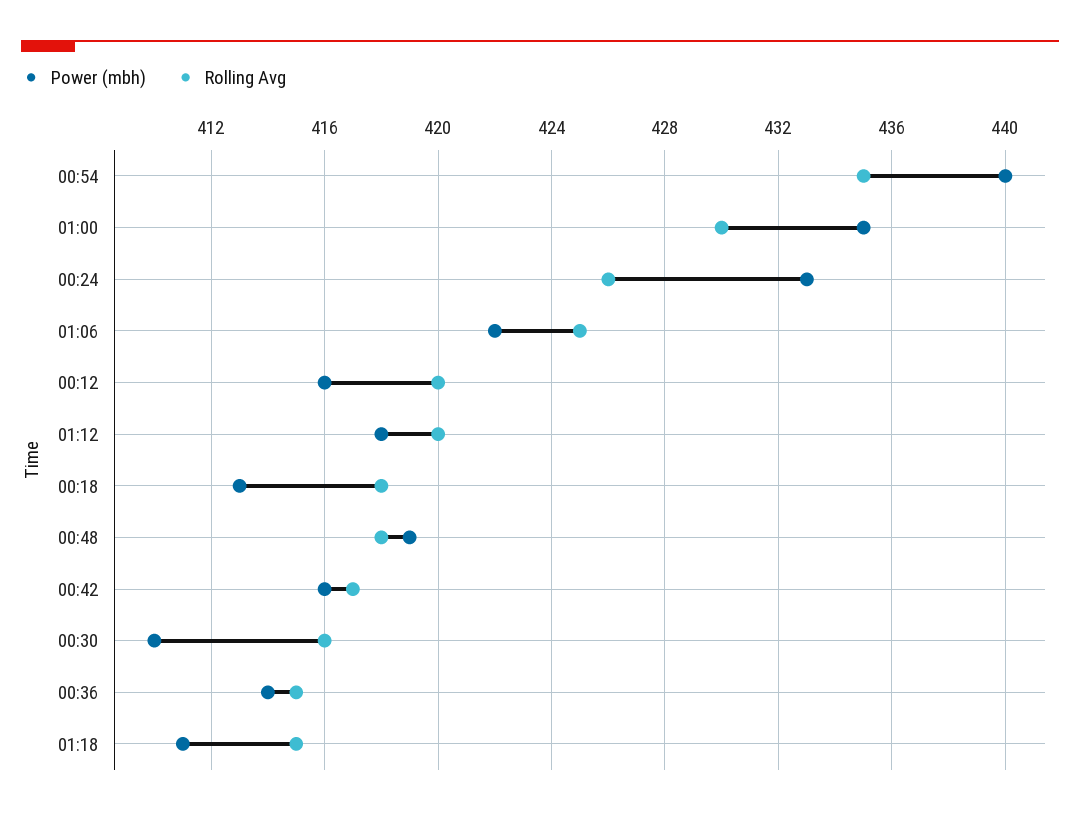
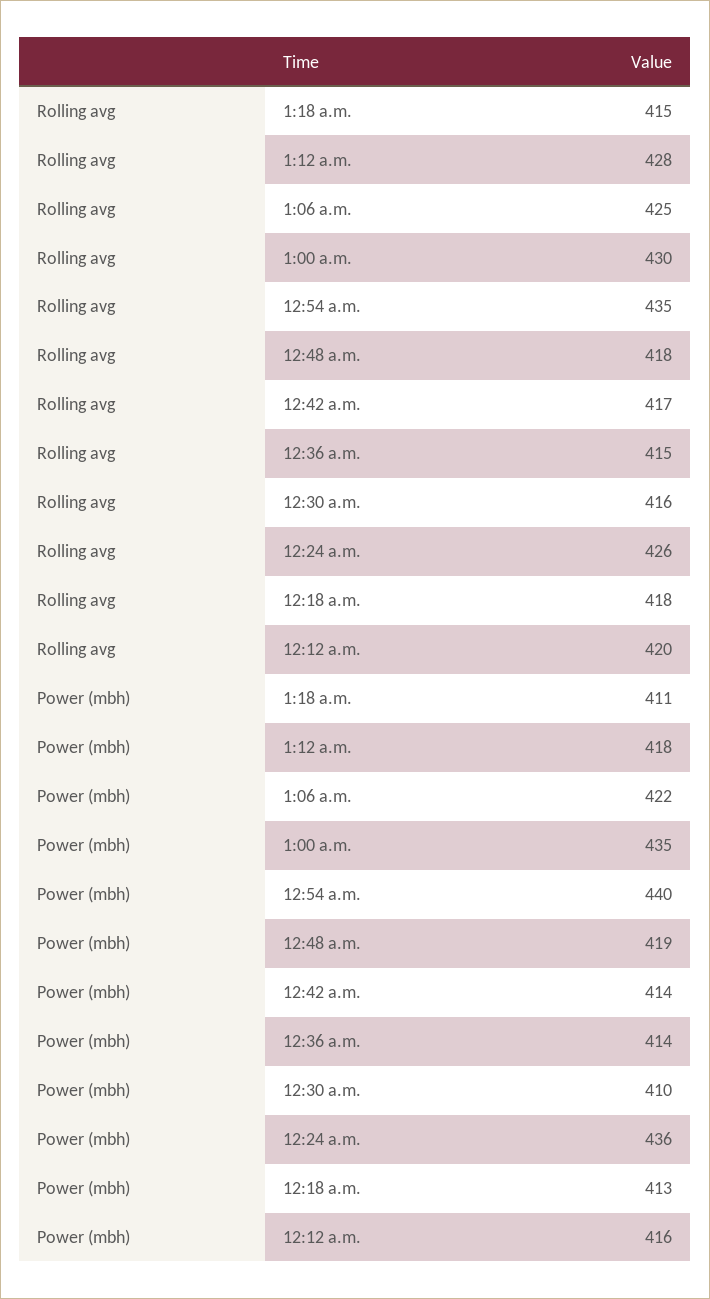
  {
    "Power (mbh)": {
      "00:54": 440,
      "01:00": 435,
-     "00:24": 433,
+     "00:24": 436,
      "01:06": 422,
      "00:12": 416,
      "01:12": 418,
      "00:18": 413,
      "00:48": 419,
-     "00:42": 416,
+     "00:42": 414,
      "00:30": 410,
      "00:36": 414,
      "01:18": 411
    },
    "Rolling Avg": {
      "00:54": 435,
      "01:00": 430,
      "00:24": 426,
      "01:06": 425,
      "00:12": 420,
-     "01:12": 420,
+     "01:12": 428,
      "00:18": 418,
      "00:48": 418,
      "00:42": 417,
      "00:30": 416,
      "00:36": 415,
      "01:18": 415
    }
  }

